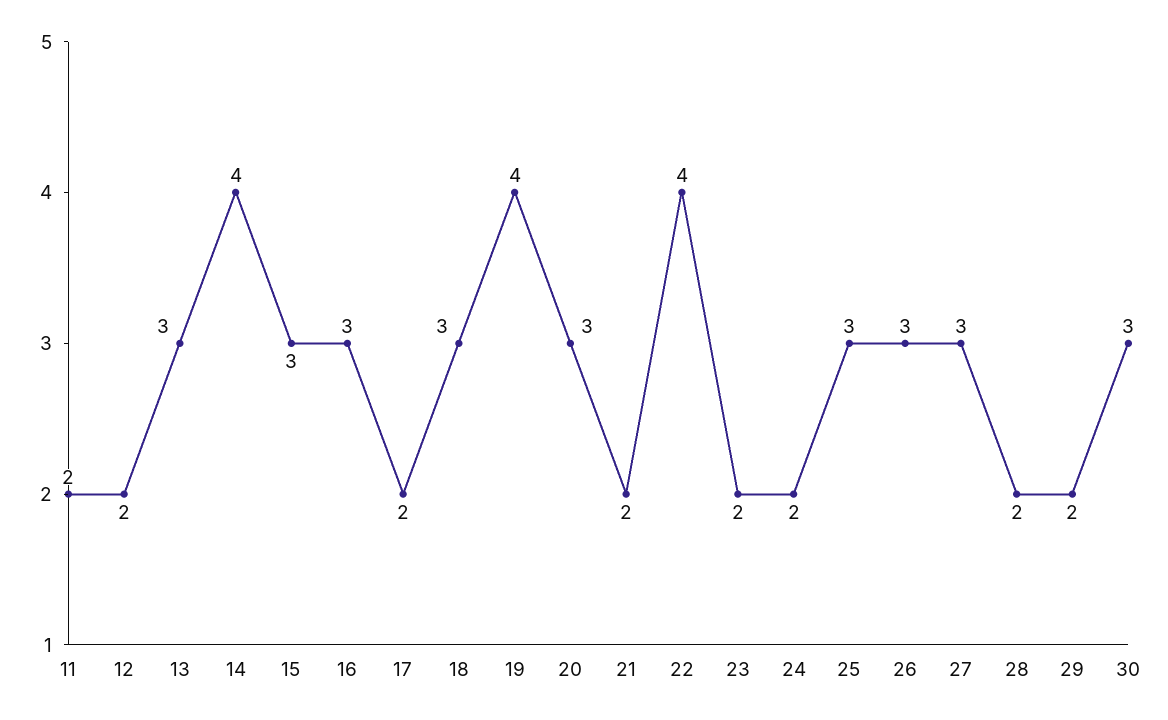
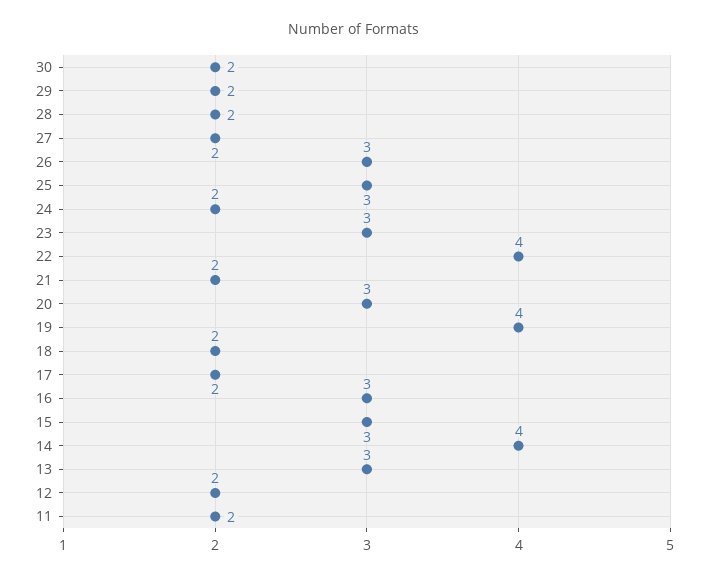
  {
    "11": 2,
    "12": 2,
    "13": 3,
    "14": 4,
    "15": 3,
    "16": 3,
    "17": 2,
-   "18": 3,
+   "18": 2,
    "19": 4,
    "20": 3,
    "21": 2,
    "22": 4,
-   "23": 2,
+   "23": 3,
    "24": 2,
    "25": 3,
    "26": 3,
-   "27": 3,
+   "27": 2,
    "28": 2,
    "29": 2,
-   "30": 3
+   "30": 2
  }

